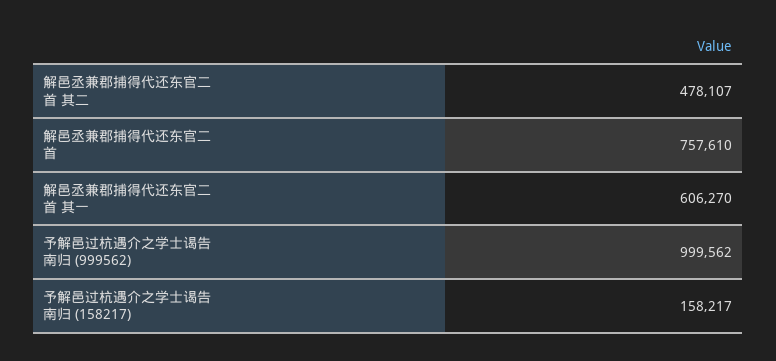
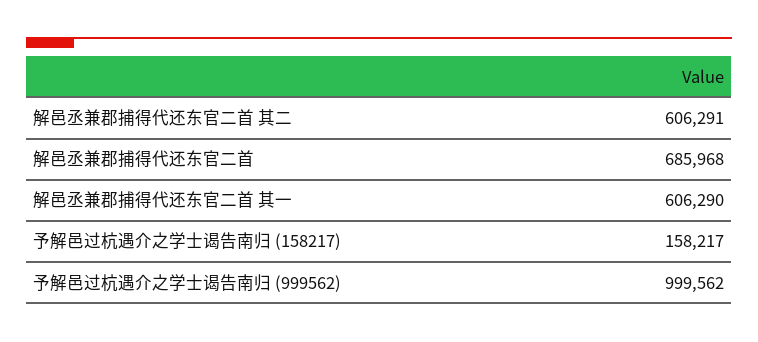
  {
-   "解邑丞兼郡捕得代还东官二首 其二": 478107,
+   "解邑丞兼郡捕得代还东官二首 其二": 606291,
-   "解邑丞兼郡捕得代还东官二首": 757610,
+   "解邑丞兼郡捕得代还东官二首": 685968,
-   "解邑丞兼郡捕得代还东官二首 其一": 606270,
+   "解邑丞兼郡捕得代还东官二首 其一": 606290,
    "予解邑过杭遇介之学士谒告南归 (999562)": 999562,
    "予解邑过杭遇介之学士谒告南归 (158217)": 158217
  }

